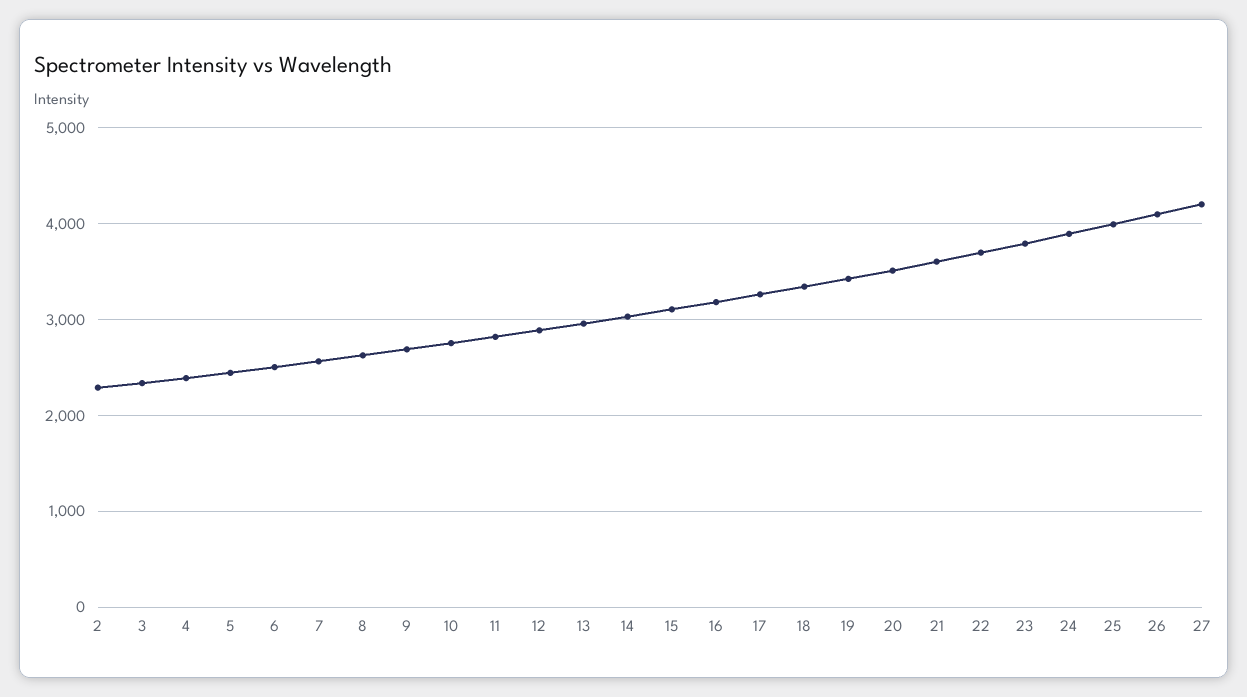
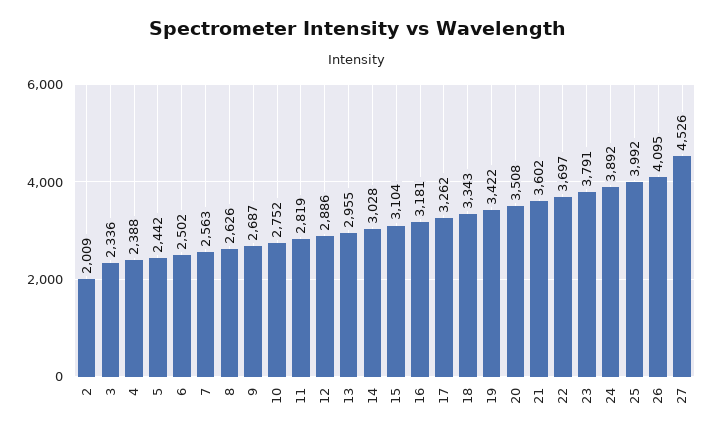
  {
-   "2": 2300,
+   "2": 2009,
    "3": 2336,
    "4": 2388,
    "5": 2442,
    "6": 2502,
    "7": 2563,
    "8": 2626,
    "9": 2687,
    "10": 2752,
    "11": 2819,
    "12": 2886,
    "13": 2955,
    "14": 3028,
    "15": 3104,
    "16": 3181,
    "17": 3262,
    "18": 3343,
    "19": 3422,
    "20": 3508,
    "21": 3602,
    "22": 3697,
    "23": 3791,
    "24": 3892,
    "25": 3992,
    "26": 4095,
-   "27": 4200
+   "27": 4526
  }

